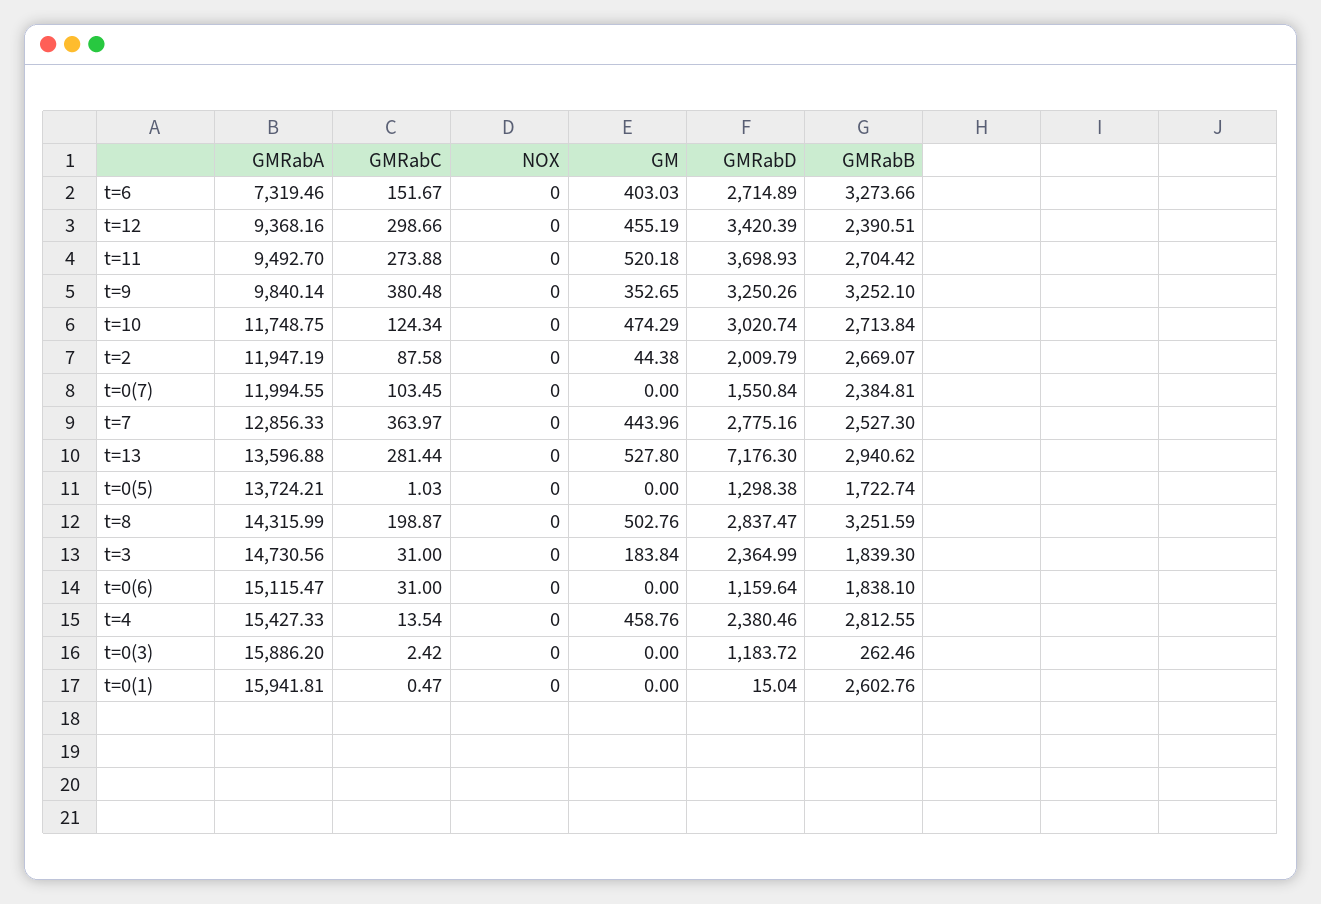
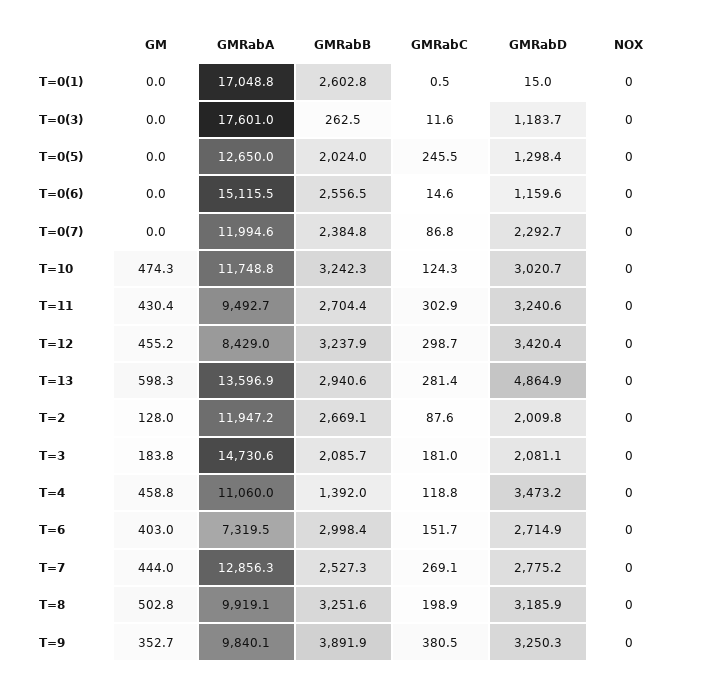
  {
    "GMRabA": {
      "t=6": 7319.46,
-     "t=12": 9368.16,
+     "t=12": 8429,
      "t=11": 9492.7,
      "t=9": 9840.14,
      "t=10": 11748.75,
      "t=2": 11947.19,
      "t=0(7)": 11994.55,
      "t=7": 12856.33,
      "t=13": 13596.88,
-     "t=0(5)": 13724.21,
+     "t=0(5)": 12650,
-     "t=8": 14315.99,
+     "t=8": 9919.1,
      "t=3": 14730.56,
      "t=0(6)": 15115.47,
-     "t=4": 15427.33,
+     "t=4": 11060,
-     "t=0(3)": 15886.2,
+     "t=0(3)": 17601,
-     "t=0(1)": 15941.81
+     "t=0(1)": 17048.8
    },
    "GMRabC": {
      "t=6": 151.67,
      "t=12": 298.66,
-     "t=11": 273.88,
+     "t=11": 302.9,
      "t=9": 380.48,
      "t=10": 124.34,
      "t=2": 87.58,
-     "t=0(7)": 103.45,
+     "t=0(7)": 86.8,
-     "t=7": 363.97,
+     "t=7": 269.1,
      "t=13": 281.44,
-     "t=0(5)": 1.03,
+     "t=0(5)": 245.5,
      "t=8": 198.87,
-     "t=3": 31,
+     "t=3": 181,
-     "t=0(6)": 31,
+     "t=0(6)": 14.6,
-     "t=4": 13.54,
+     "t=4": 118.8,
-     "t=0(3)": 2.42,
+     "t=0(3)": 11.6,
      "t=0(1)": 0.47
    },
    "NOX": {
      "t=6": 0,
      "t=12": 0,
      "t=11": 0,
      "t=9": 0,
      "t=10": 0,
      "t=2": 0,
      "t=0(7)": 0,
      "t=7": 0,
      "t=13": 0,
      "t=0(5)": 0,
      "t=8": 0,
      "t=3": 0,
      "t=0(6)": 0,
      "t=4": 0,
      "t=0(3)": 0,
      "t=0(1)": 0
    },
    "GM": {
      "t=6": 403.03,
      "t=12": 455.19,
-     "t=11": 520.18,
+     "t=11": 430.4,
      "t=9": 352.65,
      "t=10": 474.29,
-     "t=2": 44.38,
+     "t=2": 128,
      "t=0(7)": 0,
      "t=7": 443.96,
-     "t=13": 527.8,
+     "t=13": 598.3,
      "t=0(5)": 0,
      "t=8": 502.76,
      "t=3": 183.84,
      "t=0(6)": 0,
      "t=4": 458.76,
      "t=0(3)": 0,
      "t=0(1)": 0
    },
    "GMRabD": {
      "t=6": 2714.89,
      "t=12": 3420.39,
-     "t=11": 3698.93,
+     "t=11": 3240.6,
      "t=9": 3250.26,
      "t=10": 3020.74,
      "t=2": 2009.79,
-     "t=0(7)": 1550.84,
+     "t=0(7)": 2292.7,
      "t=7": 2775.16,
-     "t=13": 7176.3,
+     "t=13": 4864.9,
      "t=0(5)": 1298.38,
-     "t=8": 2837.47,
+     "t=8": 3185.9,
-     "t=3": 2364.99,
+     "t=3": 2081.1,
      "t=0(6)": 1159.64,
-     "t=4": 2380.46,
+     "t=4": 3473.2,
      "t=0(3)": 1183.72,
      "t=0(1)": 15.04
    },
    "GMRabB": {
-     "t=6": 3273.66,
+     "t=6": 2998.4,
-     "t=12": 2390.51,
+     "t=12": 3237.9,
      "t=11": 2704.42,
-     "t=9": 3252.1,
+     "t=9": 3891.9,
-     "t=10": 2713.84,
+     "t=10": 3242.3,
      "t=2": 2669.07,
      "t=0(7)": 2384.81,
      "t=7": 2527.3,
      "t=13": 2940.62,
-     "t=0(5)": 1722.74,
+     "t=0(5)": 2024,
      "t=8": 3251.59,
-     "t=3": 1839.3,
+     "t=3": 2085.7,
-     "t=0(6)": 1838.1,
+     "t=0(6)": 2556.5,
-     "t=4": 2812.55,
+     "t=4": 1392,
      "t=0(3)": 262.46,
      "t=0(1)": 2602.76
    }
  }

